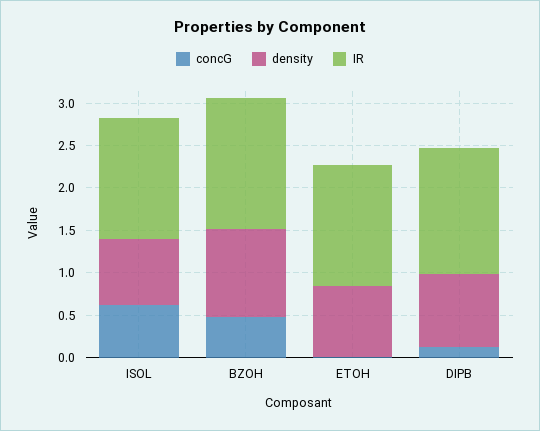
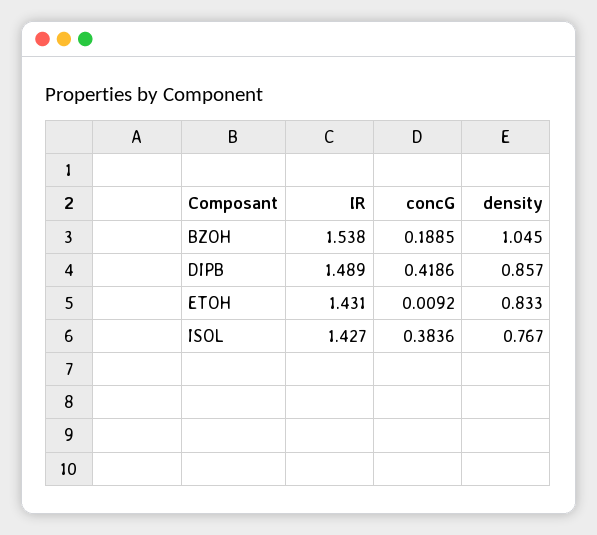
  {
    "concG": {
-     "ISOL": 0.6,
+     "ISOL": 0.3836,
-     "BZOH": 0.5,
+     "BZOH": 0.1885,
      "ETOH": 0.0092,
-     "DIPB": 0.1
+     "DIPB": 0.4186
    },
    "density": {
      "ISOL": 0.767,
      "BZOH": 1.045,
      "ETOH": 0.833,
      "DIPB": 0.857
    },
    "IR": {
      "ISOL": 1.427,
      "BZOH": 1.538,
      "ETOH": 1.431,
      "DIPB": 1.489
    }
  }

